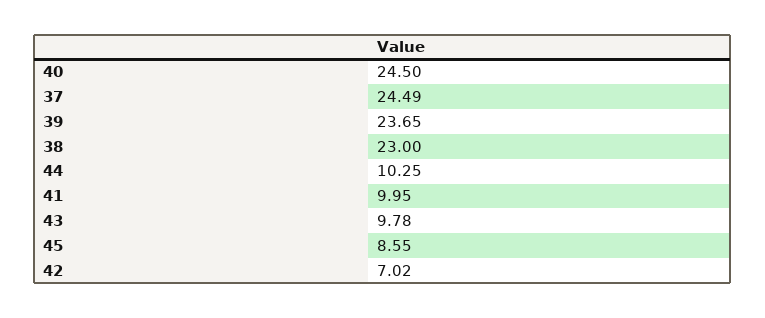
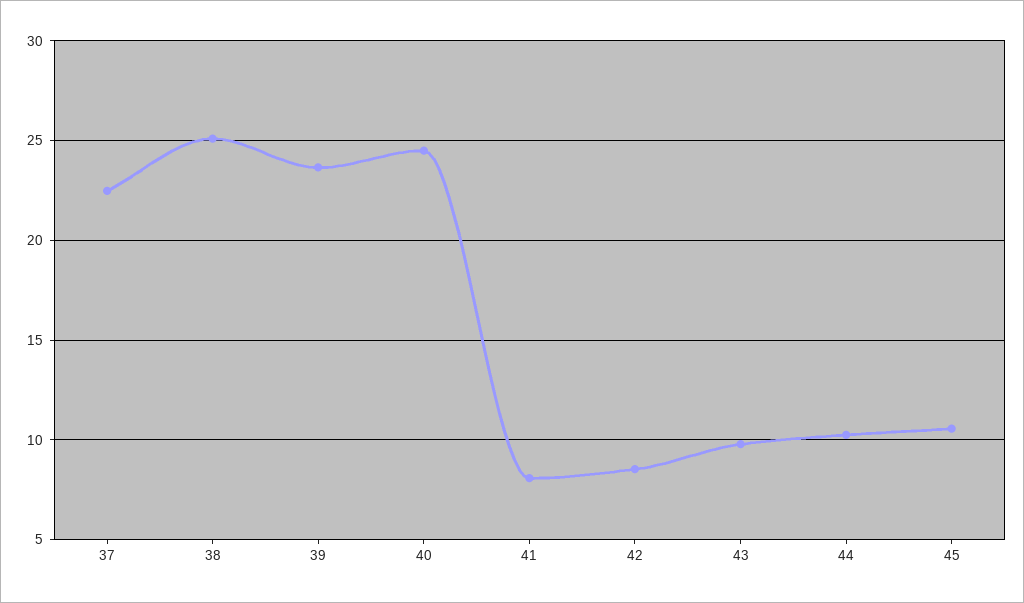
  {
    "40": 24.5,
-   "37": 24.49,
+   "37": 22.5,
    "39": 23.65,
-   "38": 23,
+   "38": 25,
    "44": 10.25,
-   "41": 9.95,
+   "41": 8,
    "43": 9.78,
-   "45": 8.55,
+   "45": 10.5,
-   "42": 7.02
+   "42": 8.5
  }

